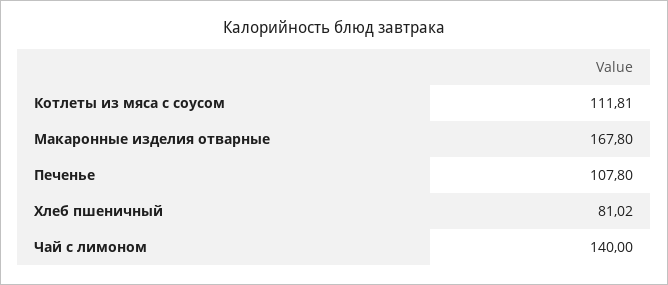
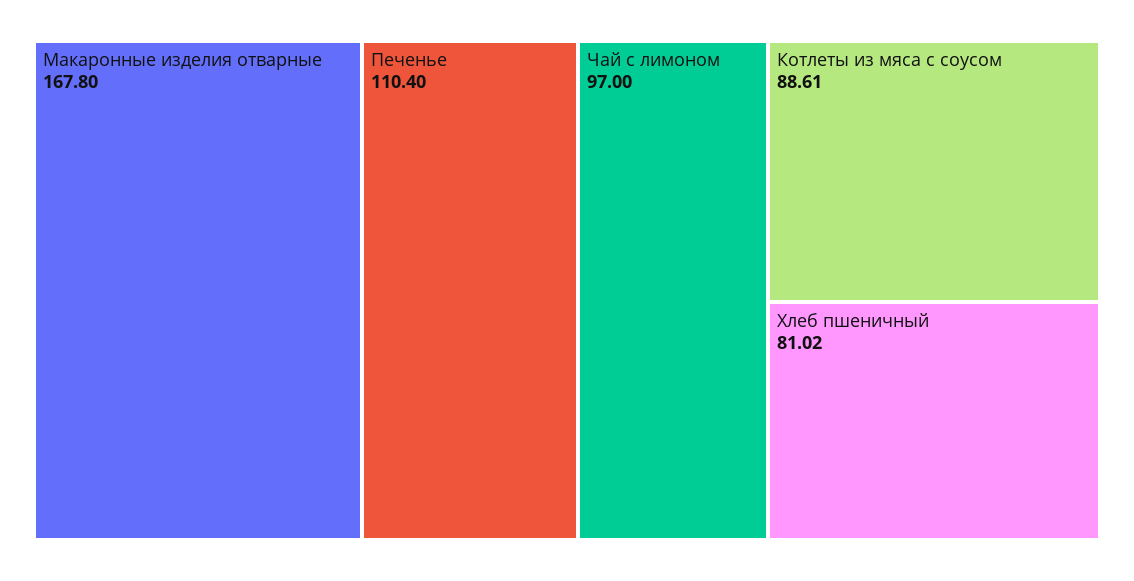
  {
-   "Котлеты из мяса с соусом": 111.81,
+   "Котлеты из мяса с соусом": 88.61,
    "Макаронные изделия отварные": 167.8,
-   "Печенье": 107.8,
+   "Печенье": 110.4,
    "Хлеб пшеничный": 81.02,
-   "Чай с лимоном": 140
+   "Чай с лимоном": 97
  }

